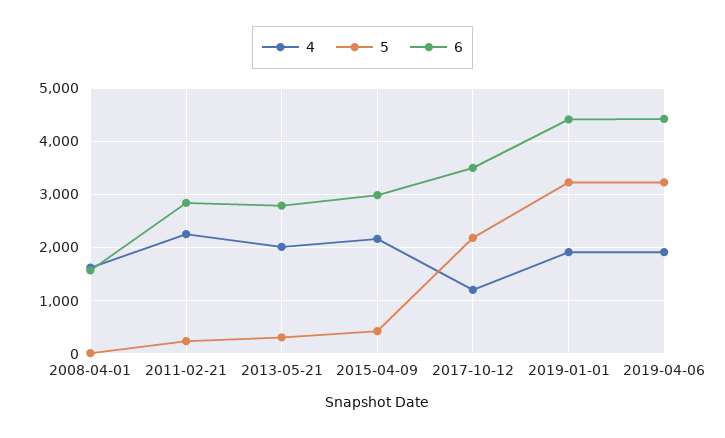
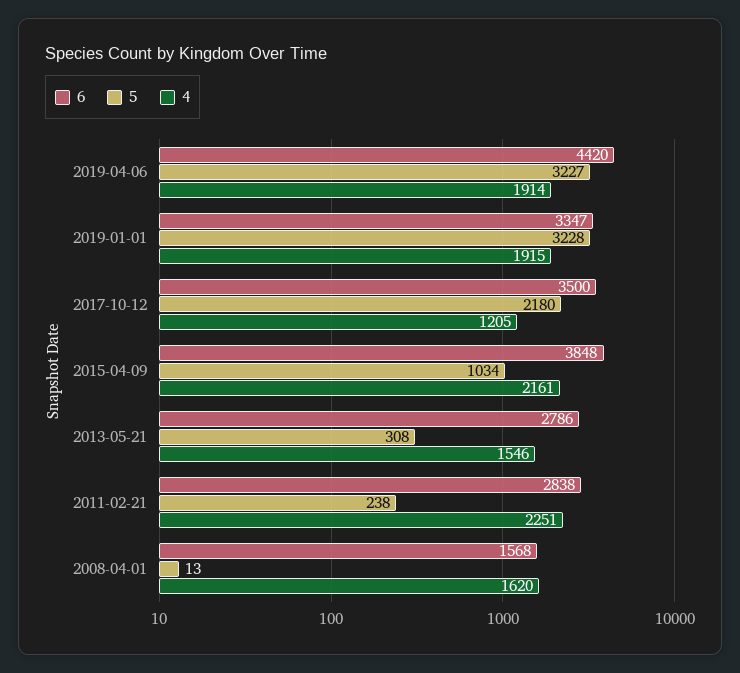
  {
    "4": {
      "2008-04-01": 1620,
      "2011-02-21": 2251,
-     "2013-05-21": 2000,
+     "2013-05-21": 1546,
      "2015-04-09": 2161,
      "2017-10-12": 1205,
      "2019-01-01": 1915,
      "2019-04-06": 1914
    },
    "5": {
      "2008-04-01": 13,
      "2011-02-21": 238,
      "2013-05-21": 308,
-     "2015-04-09": 400,
+     "2015-04-09": 1034,
      "2017-10-12": 2180,
      "2019-01-01": 3228,
      "2019-04-06": 3227
    },
    "6": {
      "2008-04-01": 1568,
      "2011-02-21": 2838,
      "2013-05-21": 2786,
-     "2015-04-09": 3000,
+     "2015-04-09": 3848,
      "2017-10-12": 3500,
-     "2019-01-01": 4400,
+     "2019-01-01": 3347,
      "2019-04-06": 4420
    }
  }

